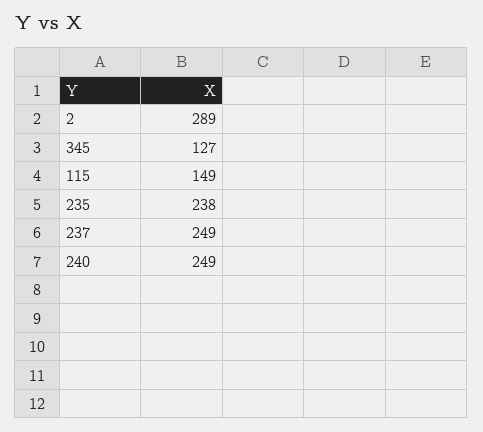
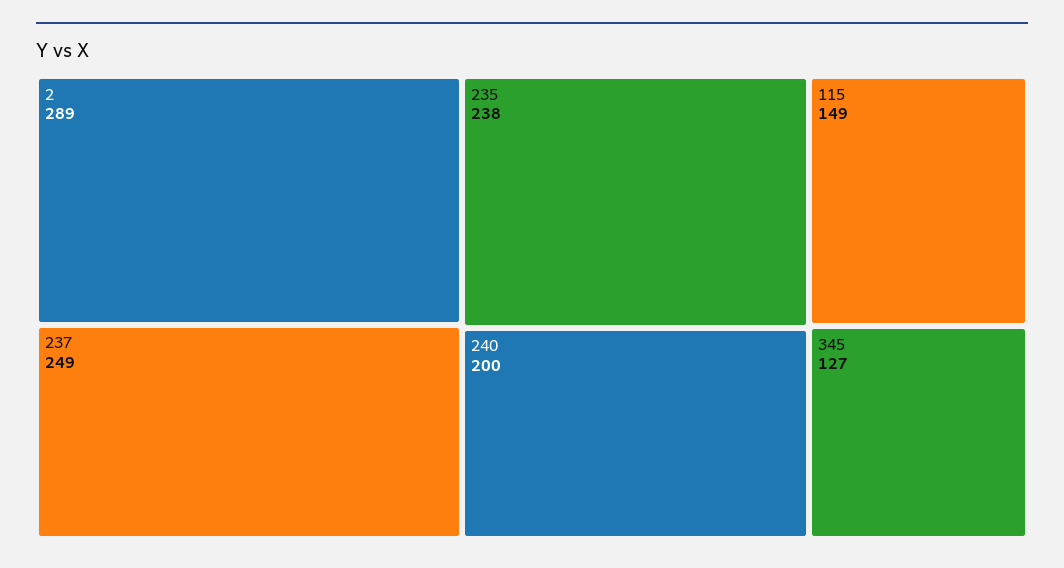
  {
    "2": 289,
    "345": 127,
    "115": 149,
    "235": 238,
    "237": 249,
-   "240": 249
+   "240": 200
  }

